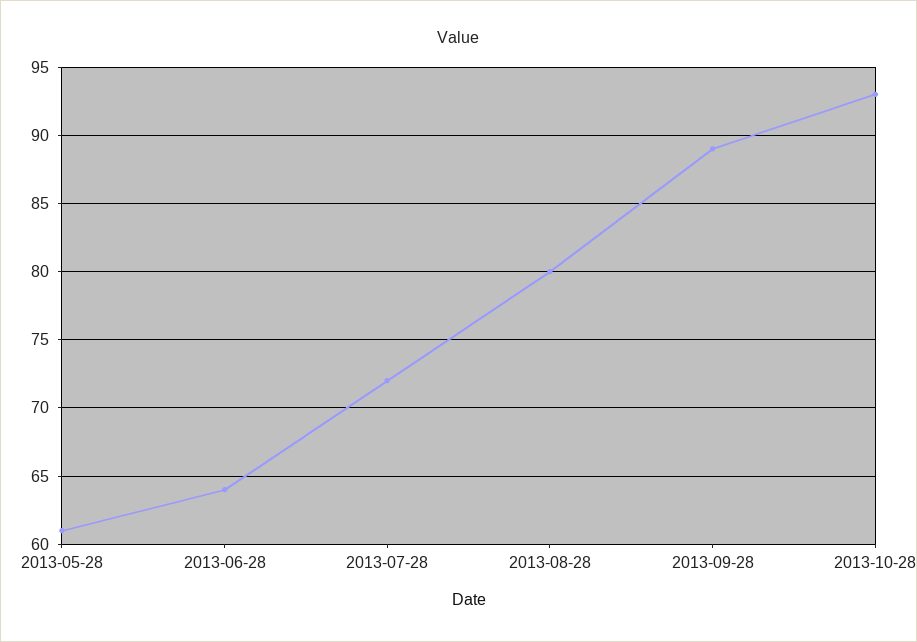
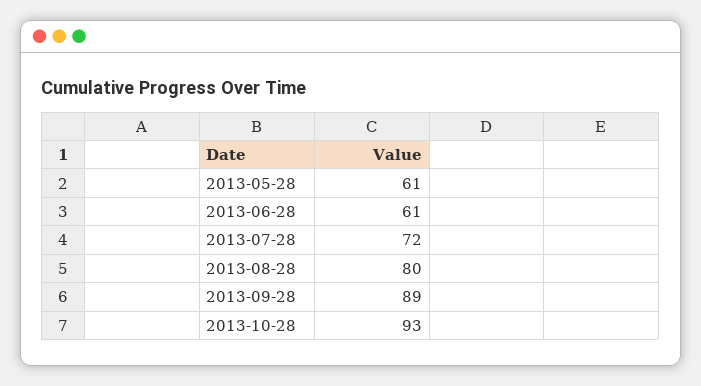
  {
    "2013-05-28": 61,
-   "2013-06-28": 64,
+   "2013-06-28": 61,
    "2013-07-28": 72,
    "2013-08-28": 80,
    "2013-09-28": 89,
    "2013-10-28": 93
  }

